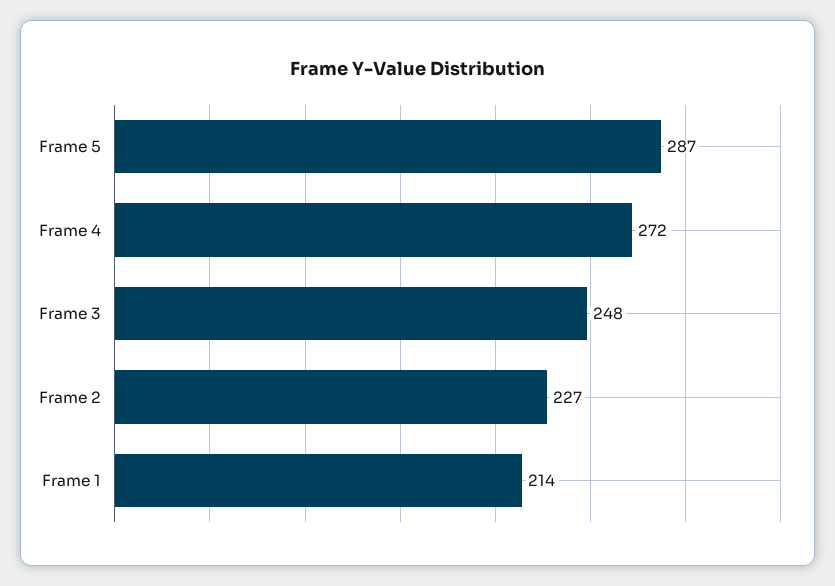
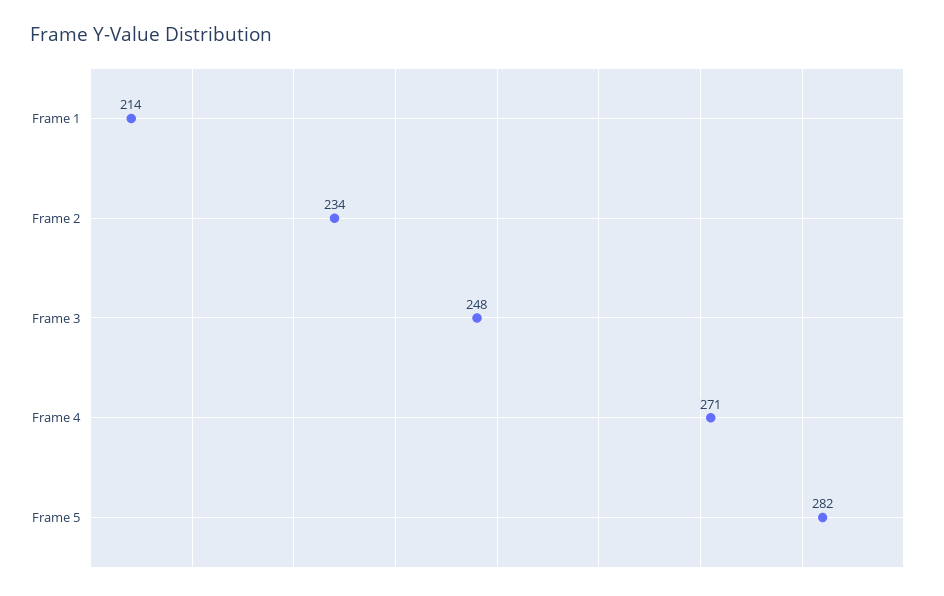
  {
-   "Frame 5": 287,
+   "Frame 5": 282,
-   "Frame 4": 272,
+   "Frame 4": 271,
    "Frame 3": 248,
-   "Frame 2": 227,
+   "Frame 2": 234,
    "Frame 1": 214
  }

